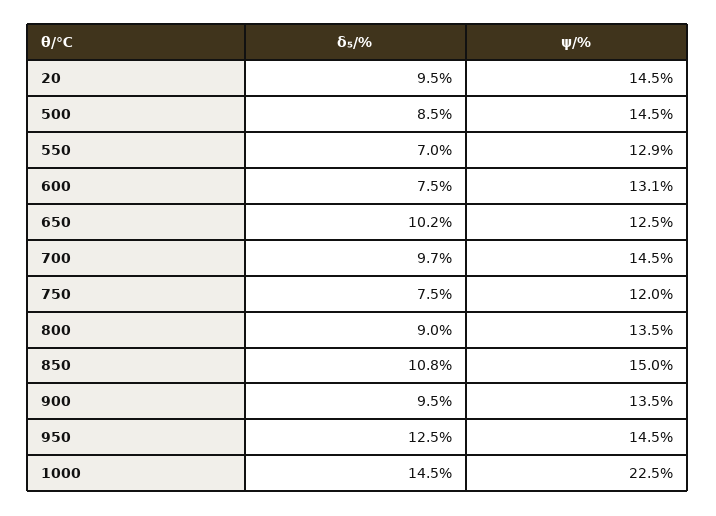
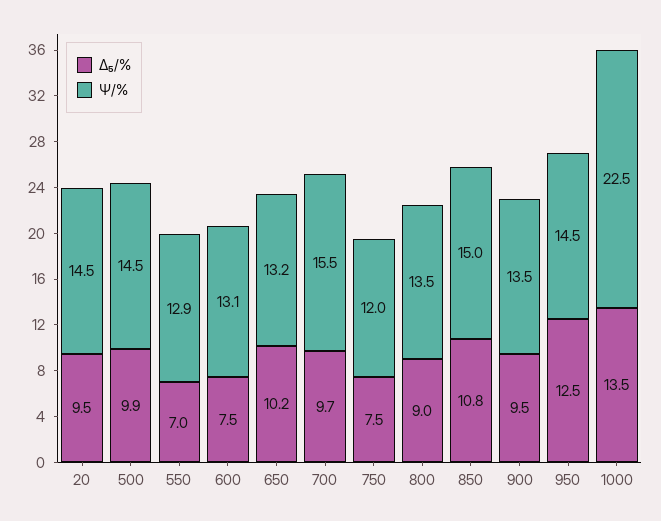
  {
    "δ₅/%": {
      "20": 9.5,
-     "500": 8.5,
+     "500": 9.9,
      "550": 7,
      "600": 7.5,
      "650": 10.2,
      "700": 9.7,
      "750": 7.5,
      "800": 9,
      "850": 10.8,
      "900": 9.5,
      "950": 12.5,
-     "1000": 14.5
+     "1000": 13.5
    },
    "ψ/%": {
      "20": 14.5,
      "500": 14.5,
      "550": 12.9,
      "600": 13.1,
-     "650": 12.5,
+     "650": 13.2,
-     "700": 14.5,
+     "700": 15.5,
      "750": 12,
      "800": 13.5,
      "850": 15,
      "900": 13.5,
      "950": 14.5,
      "1000": 22.5
    }
  }

